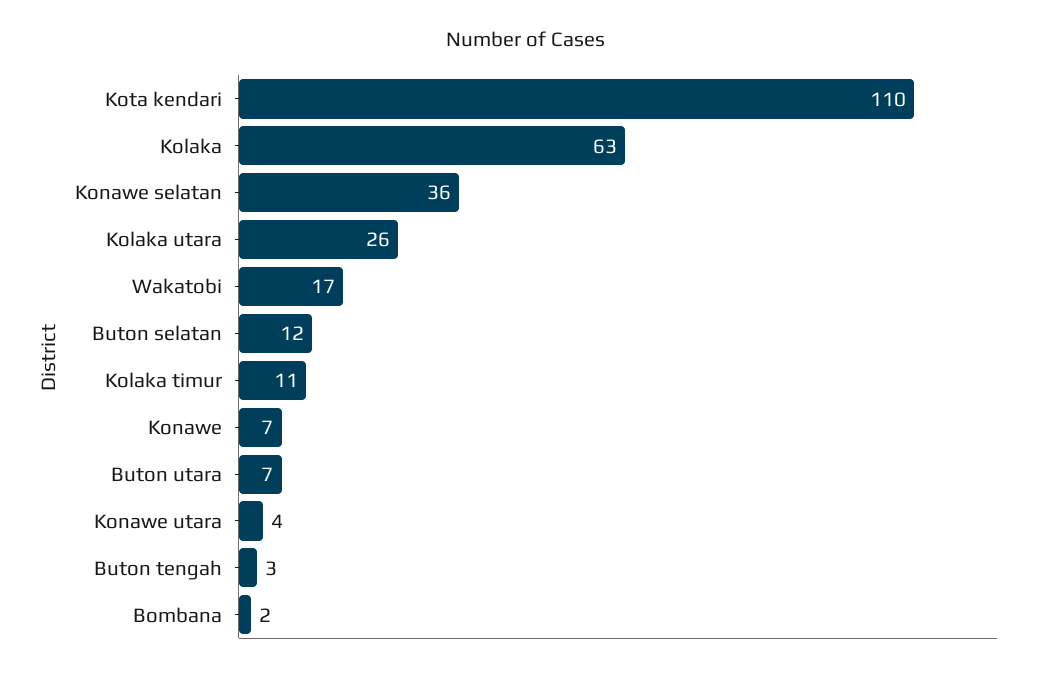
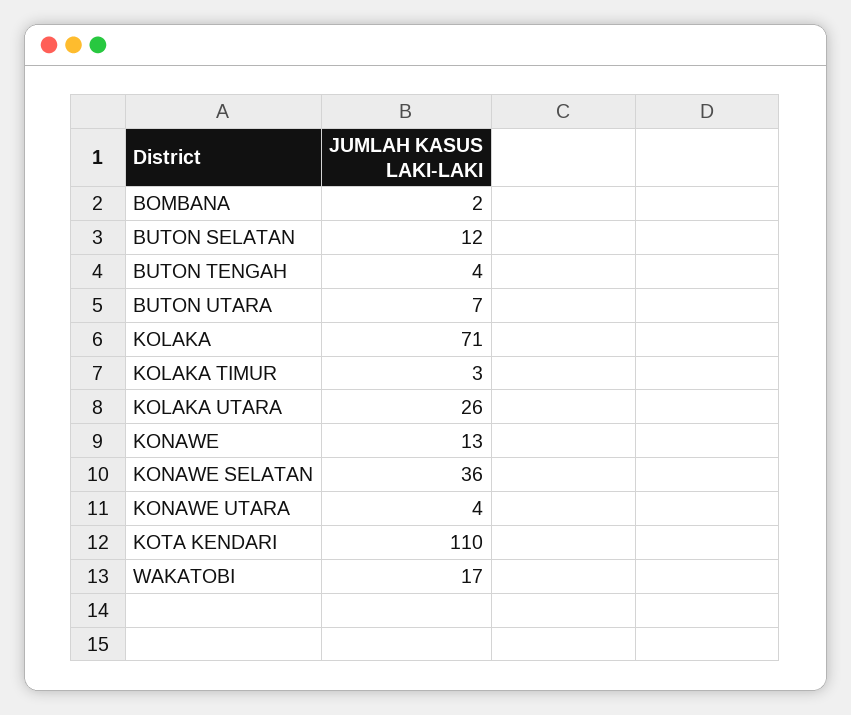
  {
    "Kota kendari": 110,
-   "Kolaka": 63,
+   "Kolaka": 71,
    "Konawe selatan": 36,
    "Kolaka utara": 26,
    "Wakatobi": 17,
    "Buton selatan": 12,
-   "Kolaka timur": 11,
+   "Kolaka timur": 3,
-   "Konawe": 7,
+   "Konawe": 13,
    "Buton utara": 7,
    "Konawe utara": 4,
-   "Buton tengah": 3,
+   "Buton tengah": 4,
    "Bombana": 2
  }

